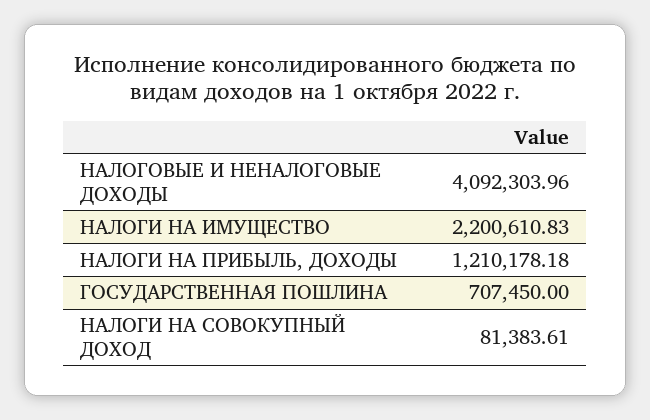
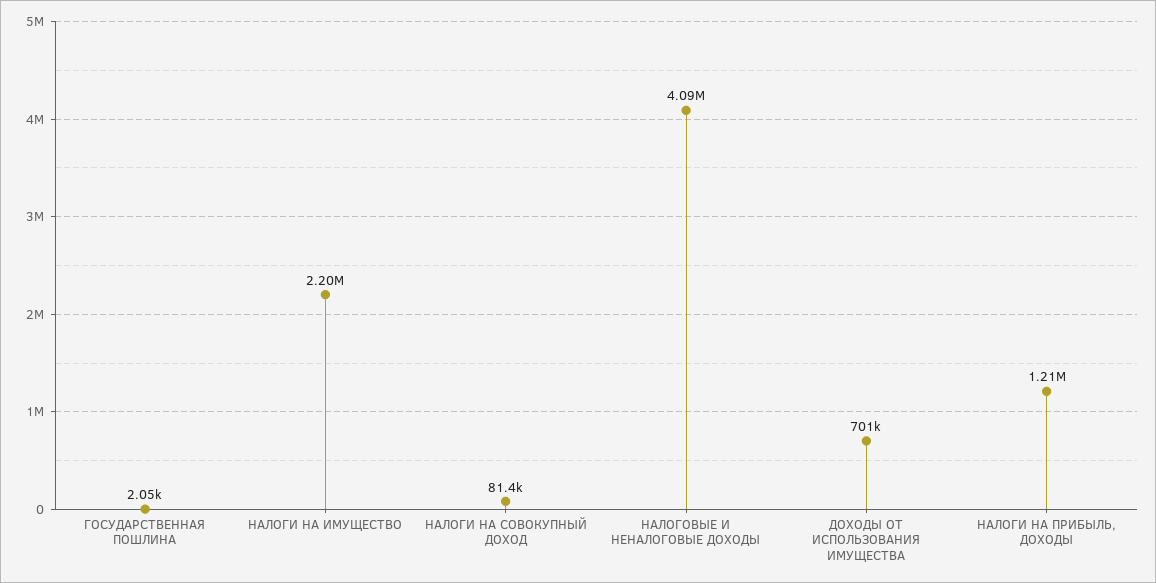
  {
    "НАЛОГОВЫЕ И НЕНАЛОГОВЫЕ ДОХОДЫ": 4092303.96,
    "НАЛОГИ НА ИМУЩЕСТВО": 2200610.83,
    "НАЛОГИ НА ПРИБЫЛЬ, ДОХОДЫ": 1210178.18,
-   "ГОСУДАРСТВЕННАЯ ПОШЛИНА": 707450,
+   "ГОСУДАРСТВЕННАЯ ПОШЛИНА": 2050,
-   "НАЛОГИ НА СОВОКУПНЫЙ ДОХОД": 81383.61
+   "НАЛОГИ НА СОВОКУПНЫЙ ДОХОД": 81383.61,
+   "ДОХОДЫ ОТ ИСПОЛЬЗОВАНИЯ ИМУЩЕСТВА": 701000
  }

